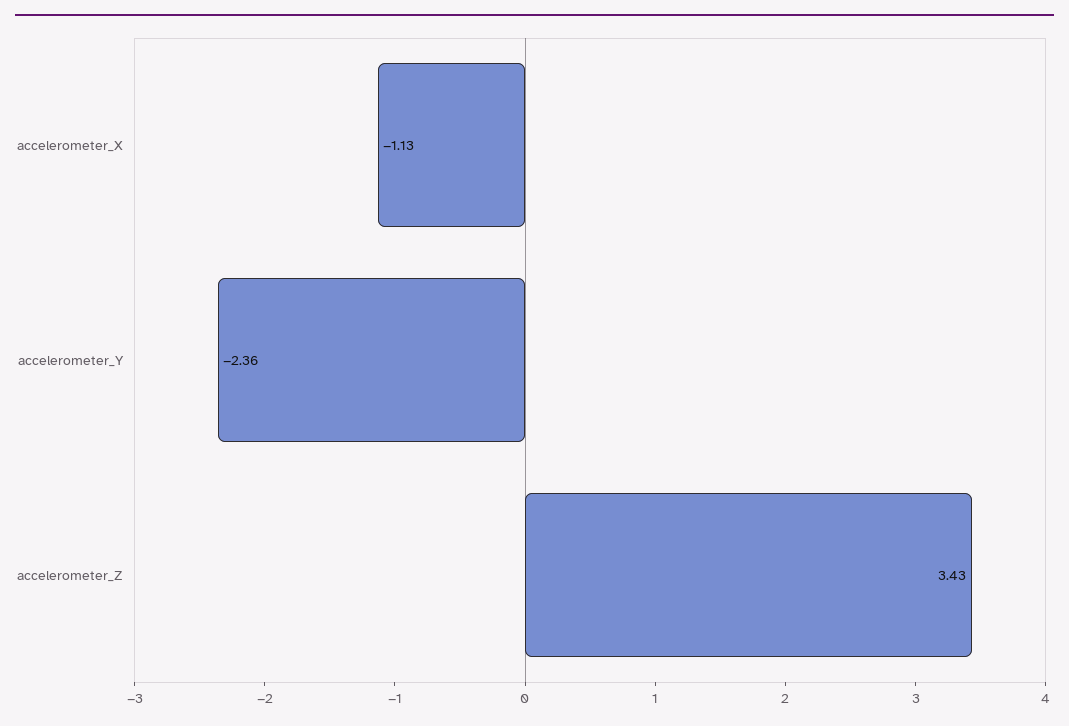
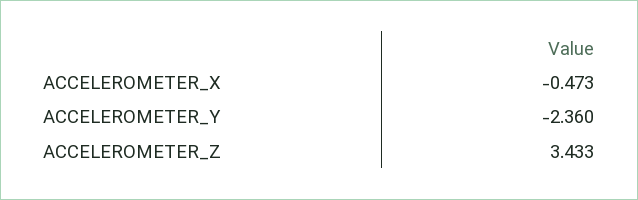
  {
-   "accelerometer_X": -1.13,
+   "accelerometer_X": -0.473,
    "accelerometer_Y": -2.36,
    "accelerometer_Z": 3.433
  }

